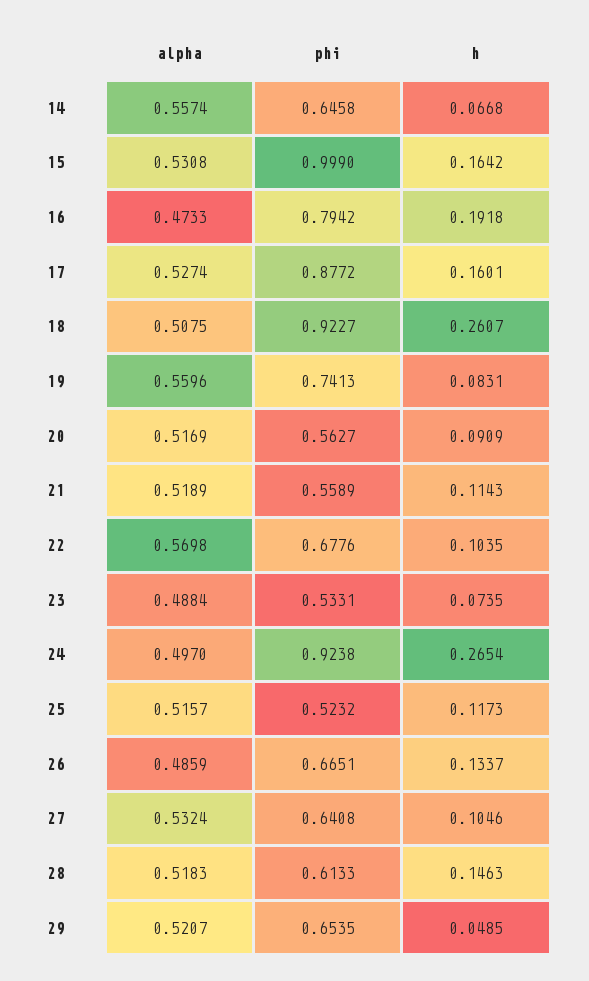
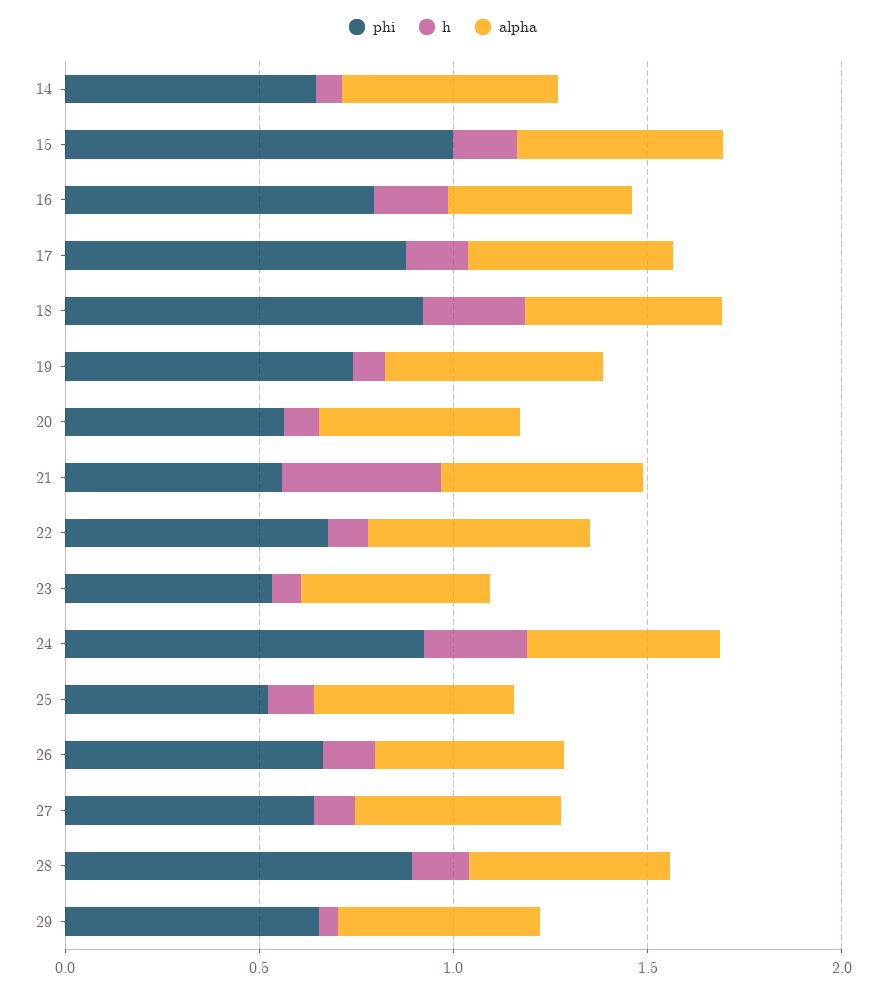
  {
    "alpha": {
      "14": 0.5574,
      "15": 0.5308,
      "16": 0.4733,
      "17": 0.5274,
      "18": 0.5075,
      "19": 0.5596,
      "20": 0.5169,
      "21": 0.5189,
      "22": 0.5698,
      "23": 0.4884,
      "24": 0.497,
      "25": 0.5157,
      "26": 0.4859,
      "27": 0.5324,
      "28": 0.5183,
      "29": 0.5207
    },
    "phi": {
      "14": 0.6458,
      "15": 0.999,
      "16": 0.7942,
      "17": 0.8772,
      "18": 0.9227,
      "19": 0.7413,
      "20": 0.5627,
      "21": 0.5589,
      "22": 0.6776,
      "23": 0.5331,
      "24": 0.9238,
      "25": 0.5232,
      "26": 0.6651,
      "27": 0.6408,
-     "28": 0.6133,
+     "28": 0.9,
      "29": 0.6535
    },
    "h": {
      "14": 0.0668,
      "15": 0.1642,
      "16": 0.1918,
      "17": 0.1601,
      "18": 0.2607,
      "19": 0.0831,
      "20": 0.0909,
-     "21": 0.1143,
+     "21": 0.4,
      "22": 0.1035,
      "23": 0.0735,
      "24": 0.2654,
      "25": 0.1173,
      "26": 0.1337,
      "27": 0.1046,
      "28": 0.1463,
      "29": 0.0485
    }
  }

